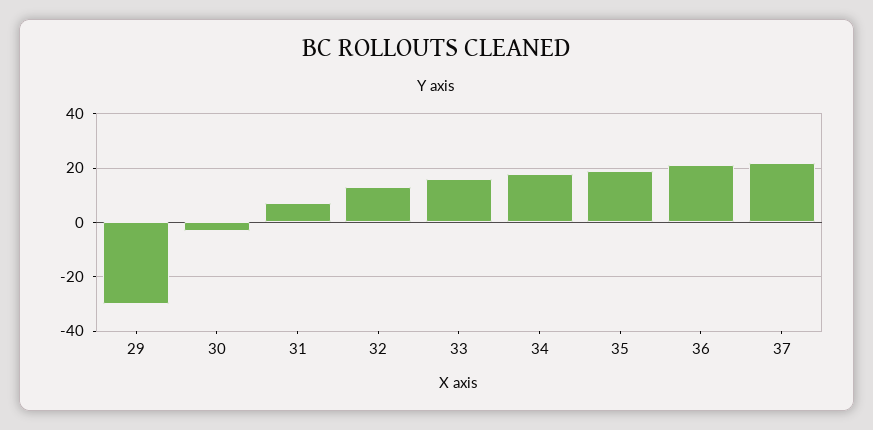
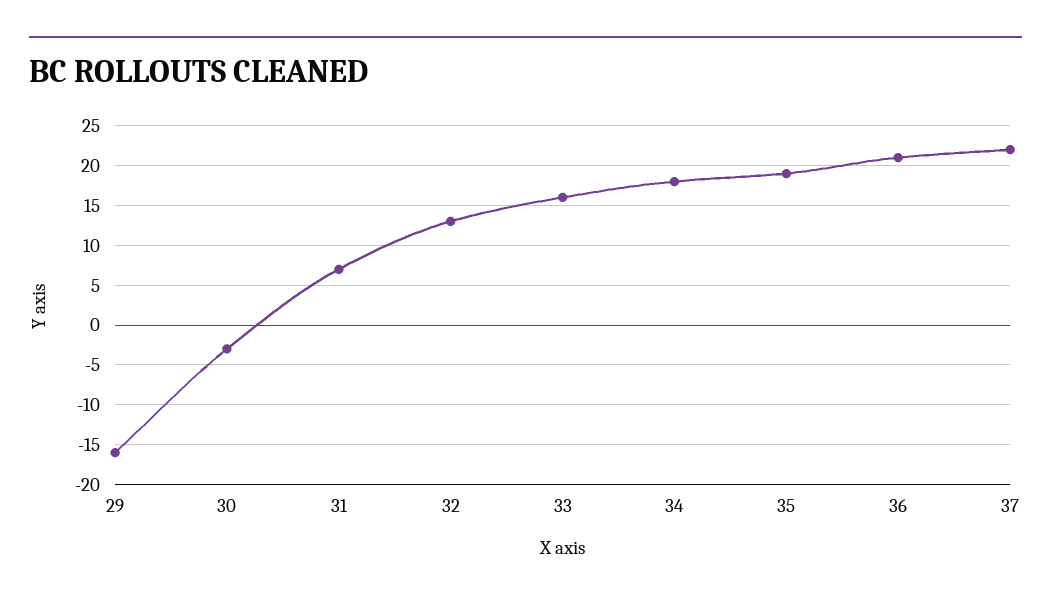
  {
-   "29": -30,
+   "29": -16,
    "30": -3,
    "31": 7,
    "32": 13,
    "33": 16,
    "34": 18,
    "35": 19,
    "36": 21,
    "37": 22
  }

